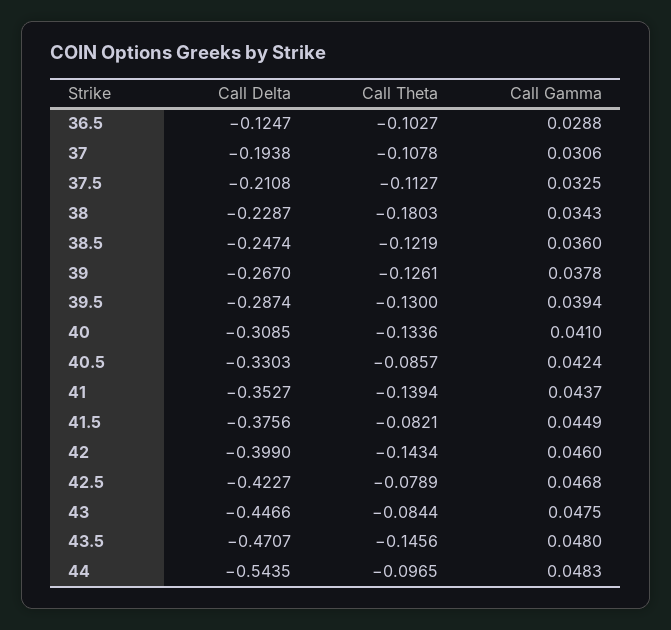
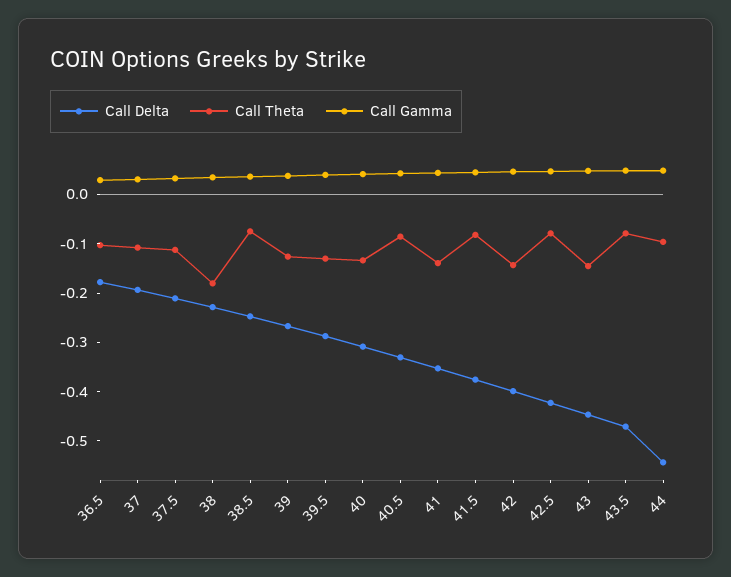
  {
    "Call Delta": {
-     "36.5": -0.1247,
+     "36.5": -0.18,
      "37": -0.1938,
      "37.5": -0.2108,
      "38": -0.2287,
      "38.5": -0.2474,
      "39": -0.267,
      "39.5": -0.2874,
      "40": -0.3085,
      "40.5": -0.3303,
      "41": -0.3527,
      "41.5": -0.3756,
      "42": -0.399,
      "42.5": -0.4227,
      "43": -0.4466,
      "43.5": -0.4707,
      "44": -0.5435
    },
    "Call Theta": {
      "36.5": -0.1027,
      "37": -0.1078,
      "37.5": -0.1127,
      "38": -0.1803,
-     "38.5": -0.1219,
+     "38.5": -0.08,
      "39": -0.1261,
      "39.5": -0.13,
      "40": -0.1336,
      "40.5": -0.0857,
      "41": -0.1394,
      "41.5": -0.0821,
      "42": -0.1434,
      "42.5": -0.0789,
-     "43": -0.0844,
+     "43": -0.14,
-     "43.5": -0.1456,
+     "43.5": -0.08,
      "44": -0.0965
    },
    "Call Gamma": {
      "36.5": 0.0288,
      "37": 0.0306,
      "37.5": 0.0325,
      "38": 0.0343,
      "38.5": 0.036,
      "39": 0.0378,
      "39.5": 0.0394,
      "40": 0.041,
      "40.5": 0.0424,
      "41": 0.0437,
      "41.5": 0.0449,
      "42": 0.046,
      "42.5": 0.0468,
      "43": 0.0475,
      "43.5": 0.048,
      "44": 0.0483
    }
  }

